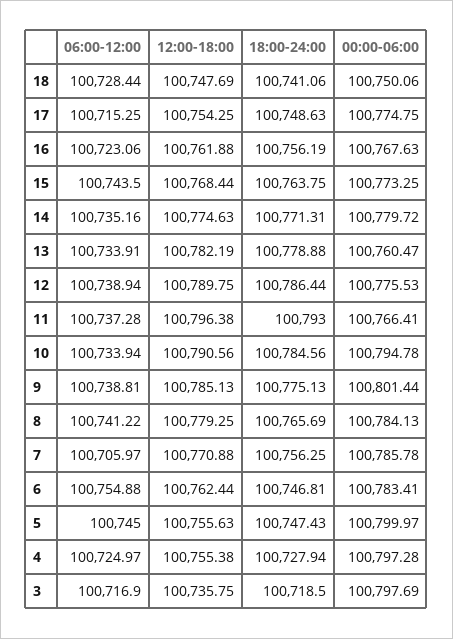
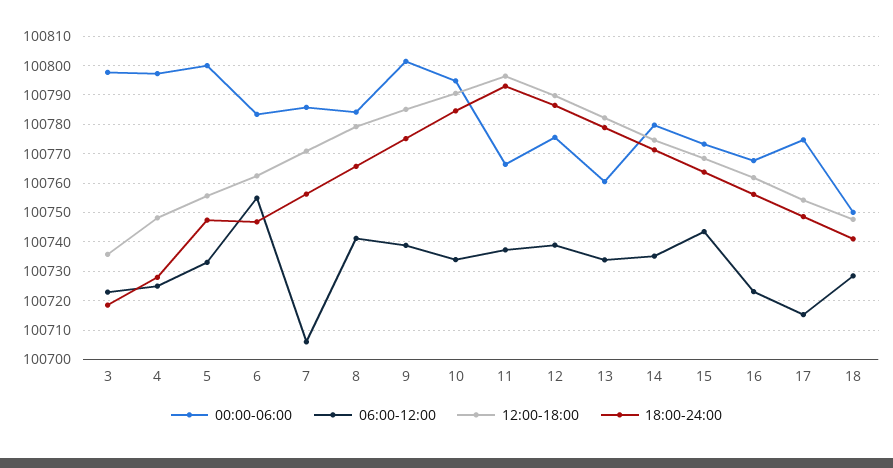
  {
    "06:00-12:00": {
      "18": 100728.44,
      "17": 100715.25,
      "16": 100723.06,
      "15": 100743.5,
      "14": 100735.16,
      "13": 100733.91,
      "12": 100738.94,
      "11": 100737.28,
      "10": 100733.94,
      "9": 100738.81,
      "8": 100741.22,
      "7": 100705.97,
      "6": 100754.88,
-     "5": 100745,
+     "5": 100732.5,
      "4": 100724.97,
-     "3": 100716.9
+     "3": 100722.5
    },
    "12:00-18:00": {
      "18": 100747.69,
      "17": 100754.25,
      "16": 100761.88,
      "15": 100768.44,
      "14": 100774.63,
      "13": 100782.19,
      "12": 100789.75,
      "11": 100796.38,
      "10": 100790.56,
      "9": 100785.13,
      "8": 100779.25,
      "7": 100770.88,
      "6": 100762.44,
      "5": 100755.63,
-     "4": 100755.38,
+     "4": 100747.5,
      "3": 100735.75
    },
    "18:00-24:00": {
      "18": 100741.06,
      "17": 100748.63,
      "16": 100756.19,
      "15": 100763.75,
      "14": 100771.31,
      "13": 100778.88,
      "12": 100786.44,
      "11": 100793,
      "10": 100784.56,
      "9": 100775.13,
      "8": 100765.69,
      "7": 100756.25,
      "6": 100746.81,
      "5": 100747.43,
      "4": 100727.94,
      "3": 100718.5
    },
    "00:00-06:00": {
      "18": 100750.06,
      "17": 100774.75,
      "16": 100767.63,
      "15": 100773.25,
      "14": 100779.72,
      "13": 100760.47,
      "12": 100775.53,
      "11": 100766.41,
      "10": 100794.78,
      "9": 100801.44,
      "8": 100784.13,
      "7": 100785.78,
      "6": 100783.41,
      "5": 100799.97,
      "4": 100797.28,
      "3": 100797.69
    }
  }

